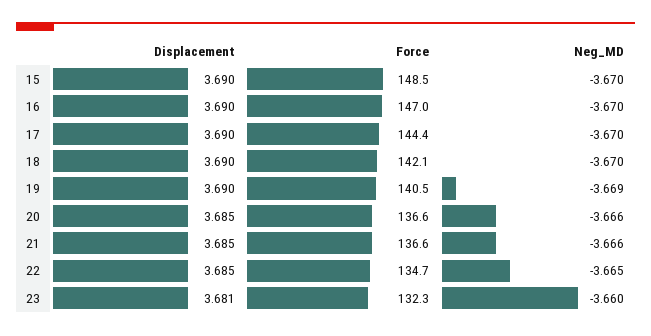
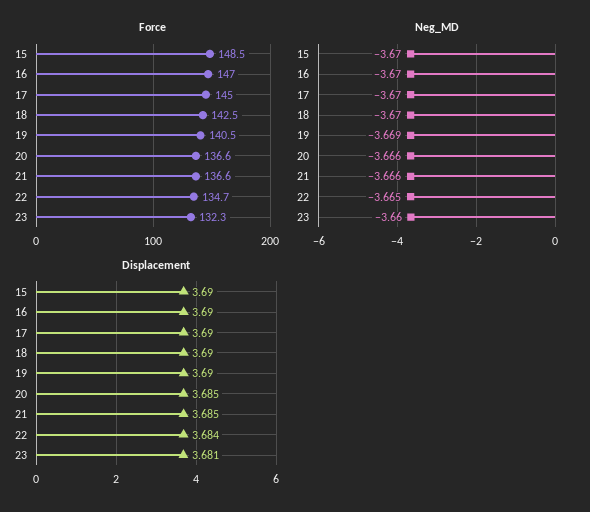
  {
    "Displacement": {
      "15": 3.69,
      "16": 3.69,
      "17": 3.69,
      "18": 3.69,
      "19": 3.69,
      "20": 3.685,
      "21": 3.685,
-     "22": 3.685,
+     "22": 3.684,
      "23": 3.681
    },
    "Force": {
      "15": 148.5,
      "16": 147,
-     "17": 144.4,
+     "17": 145,
-     "18": 142.1,
+     "18": 142.5,
      "19": 140.5,
      "20": 136.6,
      "21": 136.6,
      "22": 134.7,
      "23": 132.3
    },
    "Neg_MD": {
      "15": -3.67,
      "16": -3.67,
      "17": -3.67,
      "18": -3.67,
      "19": -3.669,
      "20": -3.666,
      "21": -3.666,
      "22": -3.665,
      "23": -3.66
    }
  }

